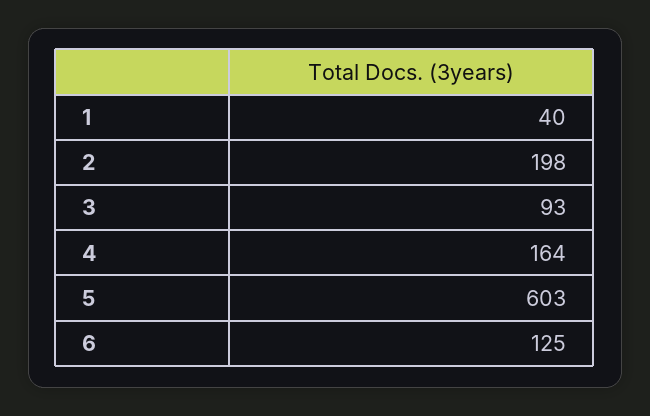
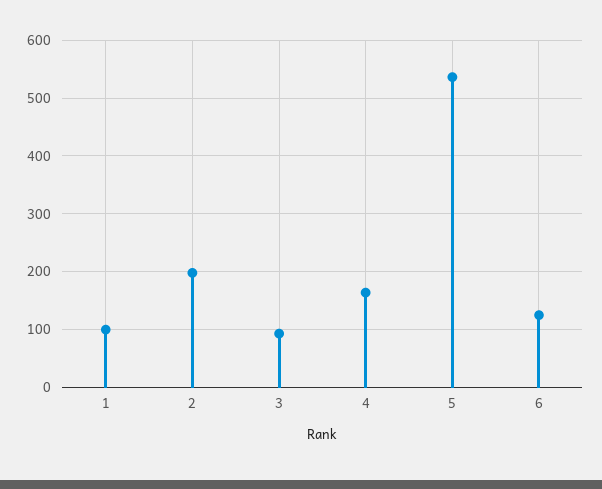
  {
-   "1": 40,
+   "1": 100,
    "2": 198,
    "3": 93,
    "4": 164,
-   "5": 603,
+   "5": 540,
    "6": 125
  }

